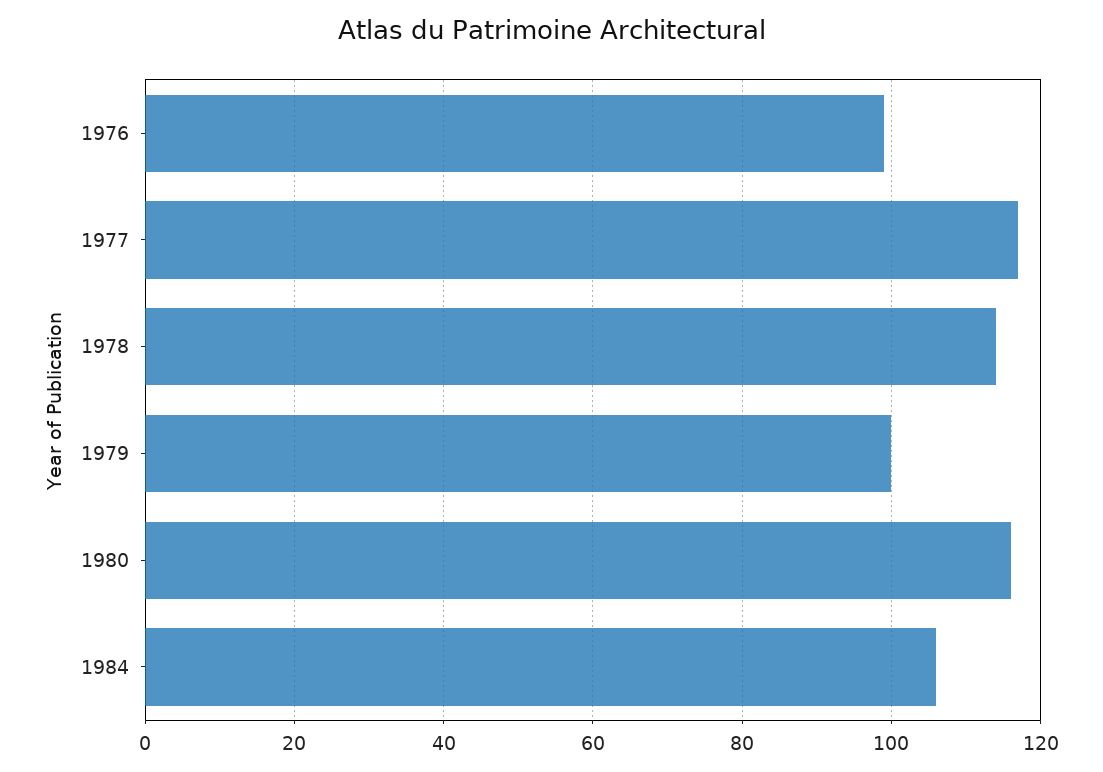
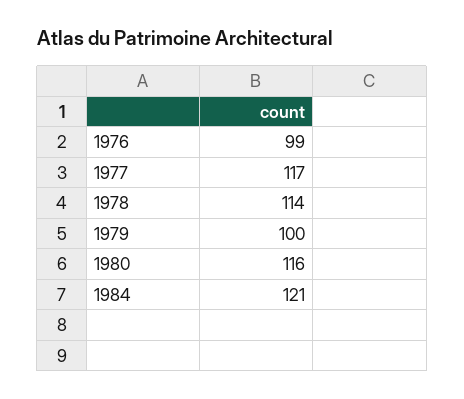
  {
    "1976": 99,
    "1977": 117,
    "1978": 114,
    "1979": 100,
    "1980": 116,
-   "1984": 105
+   "1984": 121
  }

